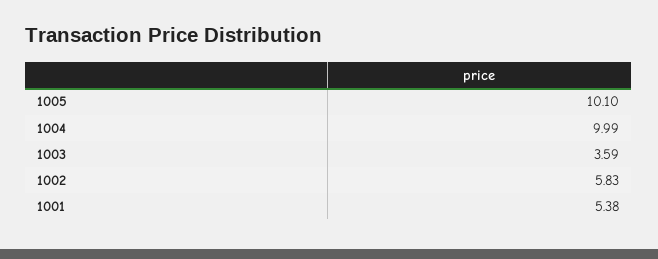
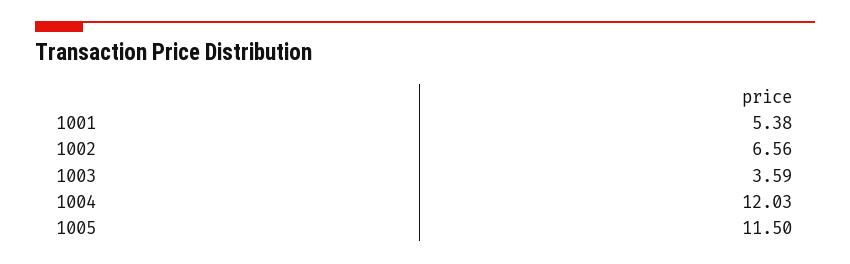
  {
-   "1005": 10.1,
+   "1005": 11.5,
-   "1004": 9.99,
+   "1004": 12.03,
    "1003": 3.59,
-   "1002": 5.83,
+   "1002": 6.56,
    "1001": 5.38
  }

